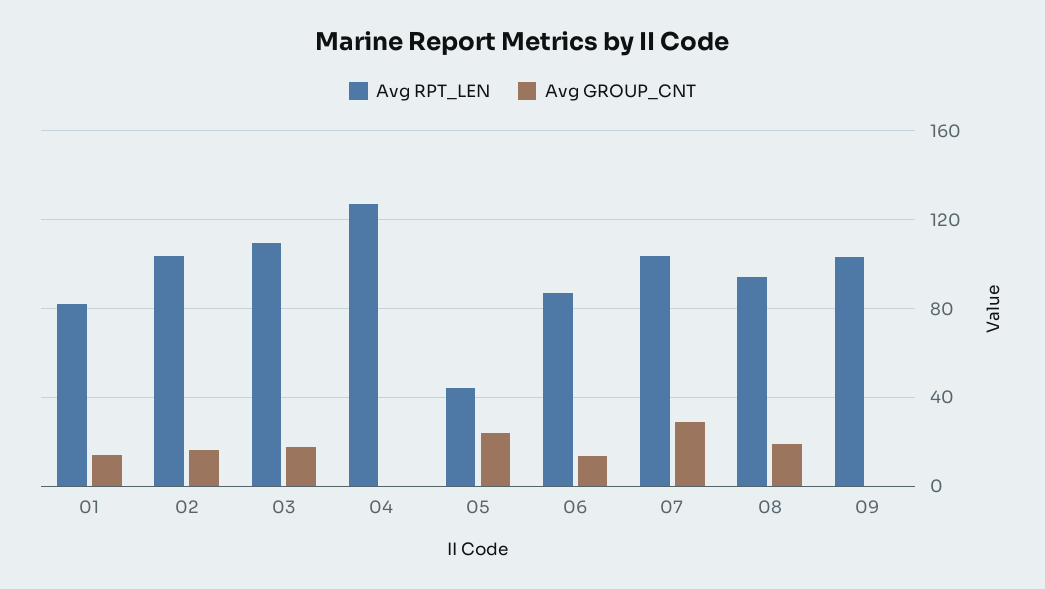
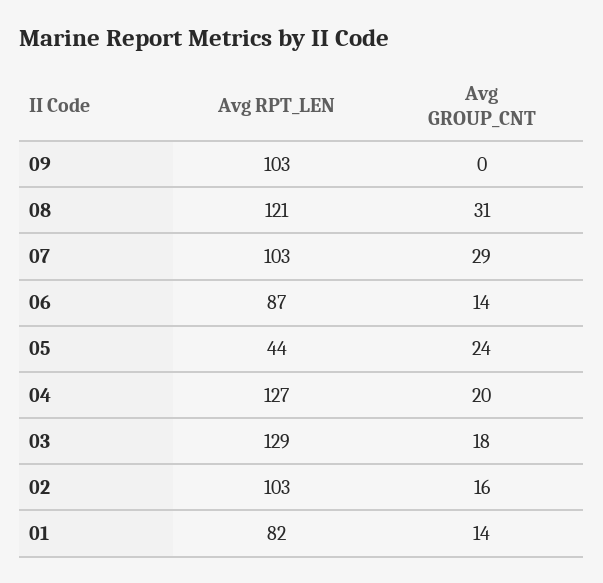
  {
    "Avg RPT_LEN": {
      "01": 82,
      "02": 103,
-     "03": 110,
+     "03": 129,
      "04": 127,
      "05": 44,
      "06": 87,
      "07": 103,
-     "08": 95,
+     "08": 121,
      "09": 103
    },
    "Avg GROUP_CNT": {
      "01": 14,
      "02": 16,
      "03": 18,
-     "04": 0,
+     "04": 20,
      "05": 24,
      "06": 14,
      "07": 29,
-     "08": 20,
+     "08": 31,
      "09": 0
    }
  }

